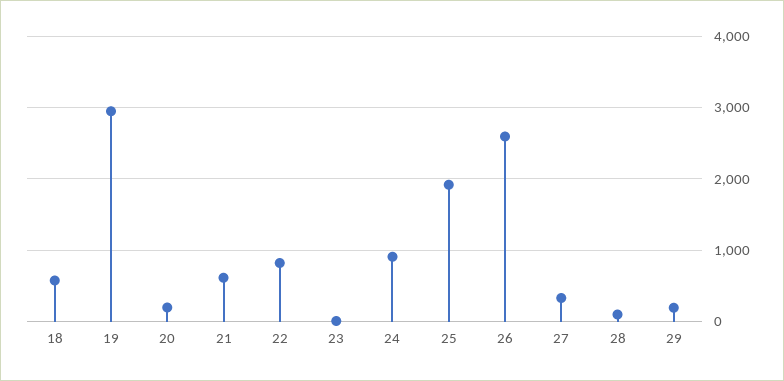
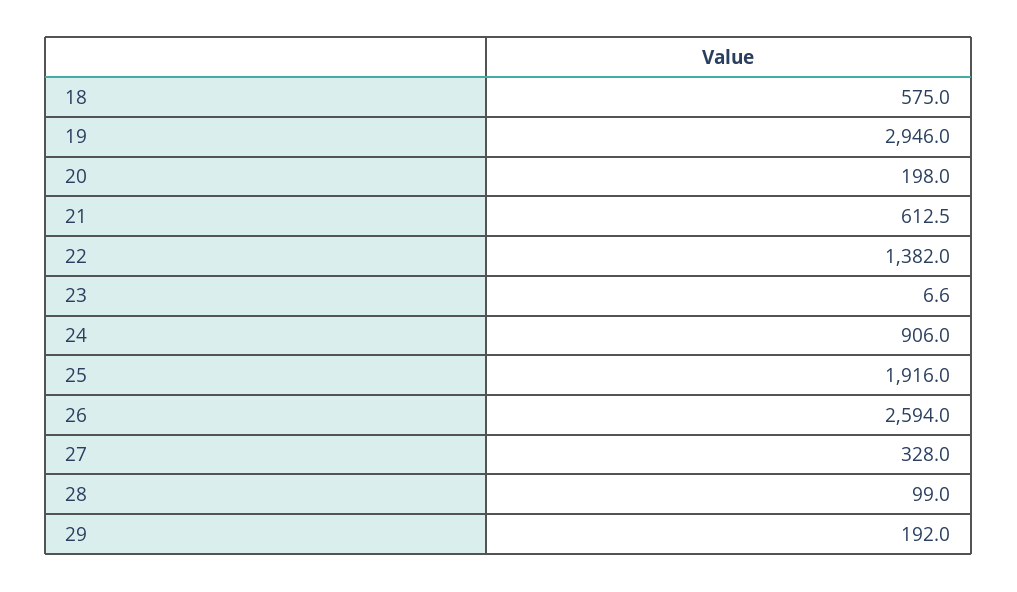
  {
    "18": 575,
    "19": 2946,
    "20": 198,
    "21": 612.5,
-   "22": 800,
+   "22": 1382,
    "23": 6.6,
    "24": 906,
    "25": 1916,
    "26": 2594,
    "27": 328,
    "28": 99,
    "29": 192
  }

